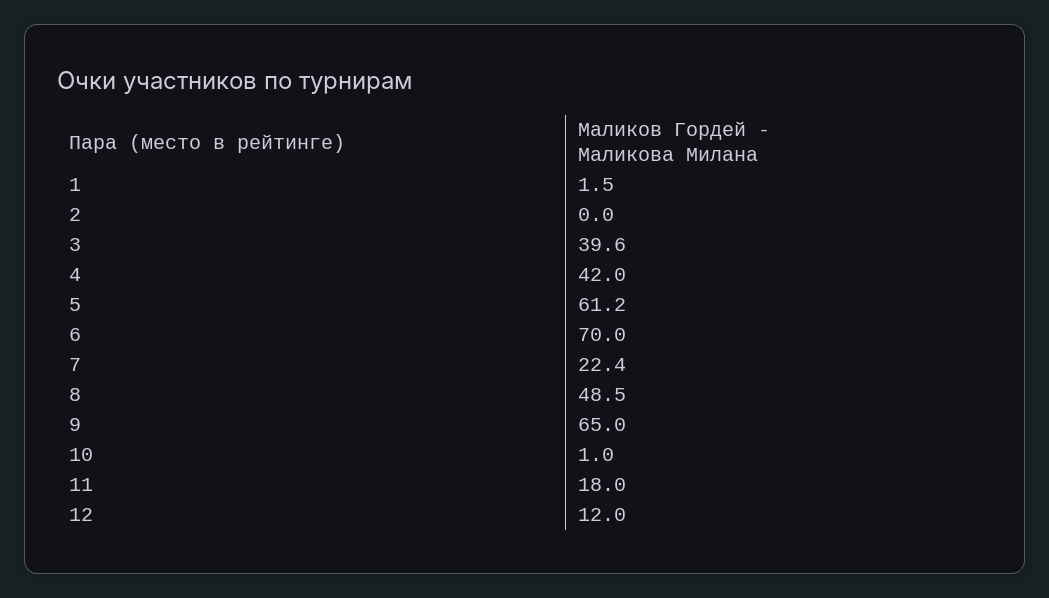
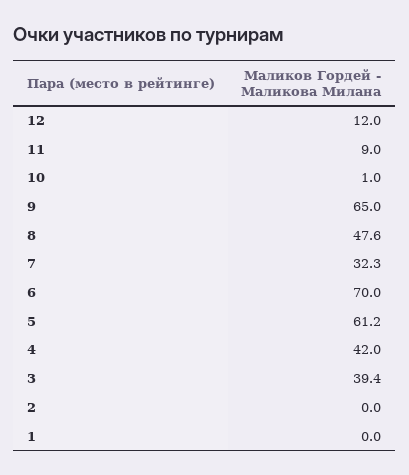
  {
-   "1": 1.5,
+   "1": 0,
    "2": 0,
-   "3": 39.6,
+   "3": 39.4,
    "4": 42,
    "5": 61.2,
    "6": 70,
-   "7": 22.4,
+   "7": 32.3,
-   "8": 48.5,
+   "8": 47.6,
    "9": 65,
    "10": 1,
-   "11": 18,
+   "11": 9,
    "12": 12
  }

